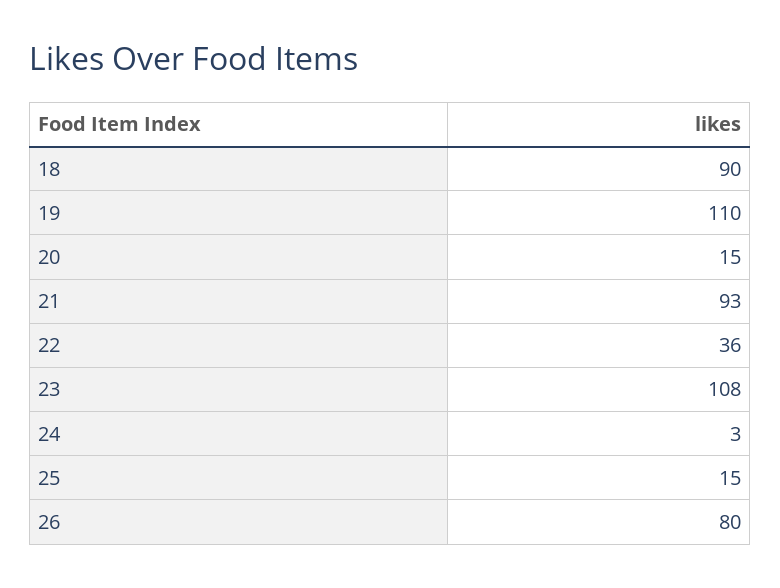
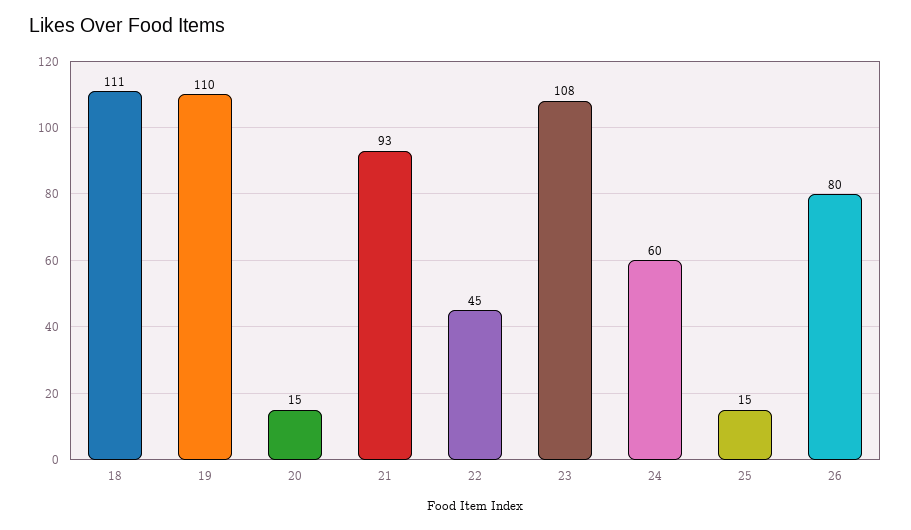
  {
-   "18": 90,
+   "18": 111,
    "19": 110,
    "20": 15,
    "21": 93,
-   "22": 36,
+   "22": 45,
    "23": 108,
-   "24": 3,
+   "24": 60,
    "25": 15,
    "26": 80
  }

